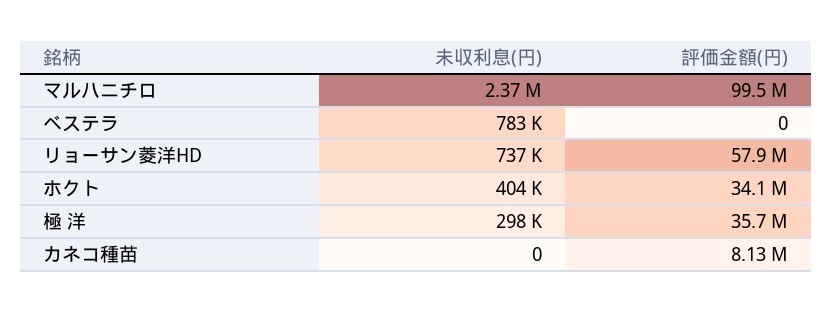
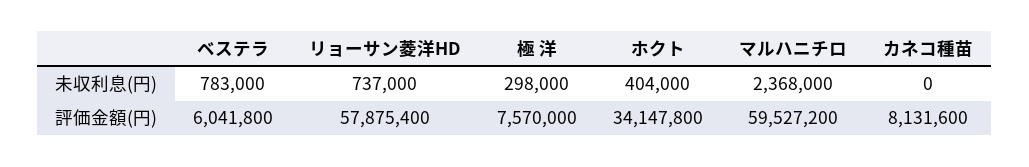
  {
    "未収利息(円)": {
      "マルハニチロ": 2368000,
      "ベステラ": 783000,
      "リョーサン菱洋HD": 737000,
      "ホクト": 404000,
      "極 洋": 298000,
      "カネコ種苗": 0
    },
    "評価金額(円)": {
-     "マルハニチロ": 99500000,
+     "マルハニチロ": 59527200,
-     "ベステラ": 0,
+     "ベステラ": 6041800,
      "リョーサン菱洋HD": 57875400,
      "ホクト": 34147800,
-     "極 洋": 35700000,
+     "極 洋": 7570000,
      "カネコ種苗": 8131600
    }
  }

